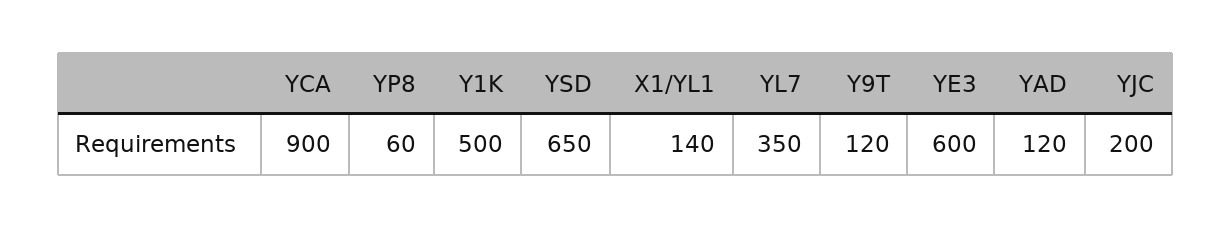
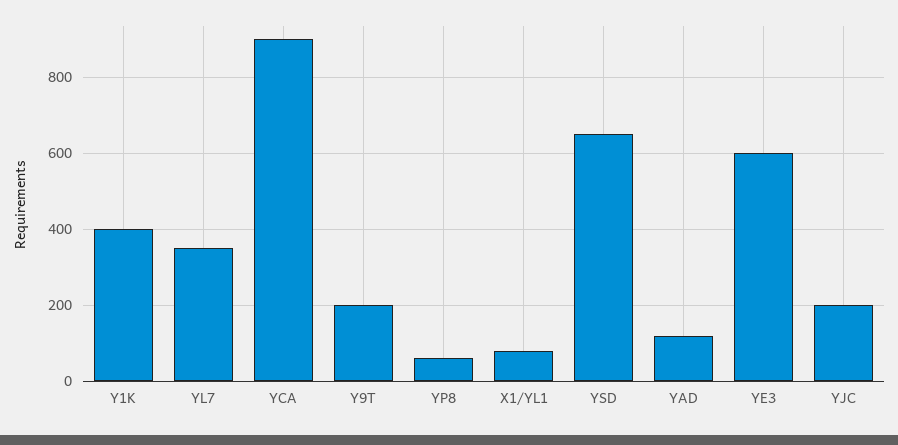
  {
    "YCA": 900,
    "YP8": 60,
-   "Y1K": 500,
+   "Y1K": 400,
    "YSD": 650,
-   "X1/YL1": 140,
+   "X1/YL1": 80,
    "YL7": 350,
-   "Y9T": 120,
+   "Y9T": 200,
    "YE3": 600,
    "YAD": 120,
    "YJC": 200
  }

